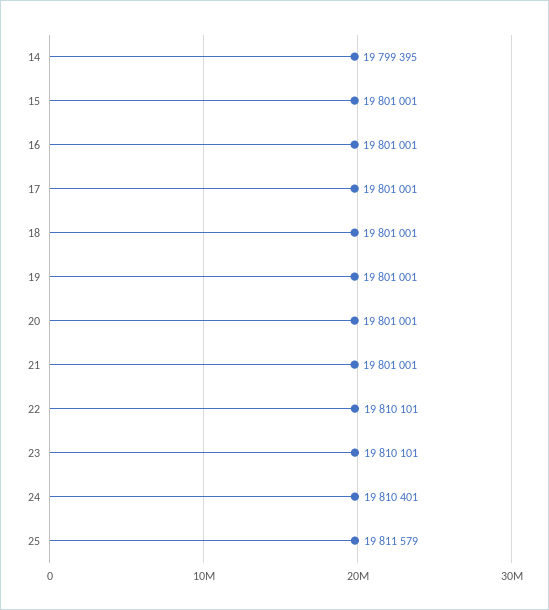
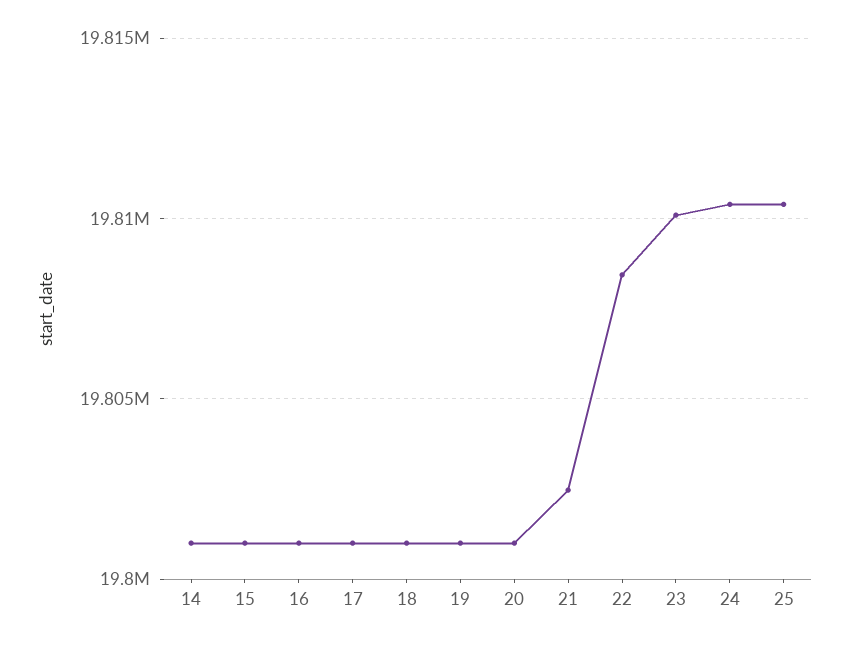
  {
-   "14": 19799395,
+   "14": 19801000,
    "15": 19801001,
    "16": 19801001,
    "17": 19801001,
    "18": 19801001,
    "19": 19801001,
    "20": 19801001,
-   "21": 19801001,
+   "21": 19802500,
-   "22": 19810101,
+   "22": 19808500,
    "23": 19810101,
    "24": 19810401,
-   "25": 19811579
+   "25": 19810500
  }

